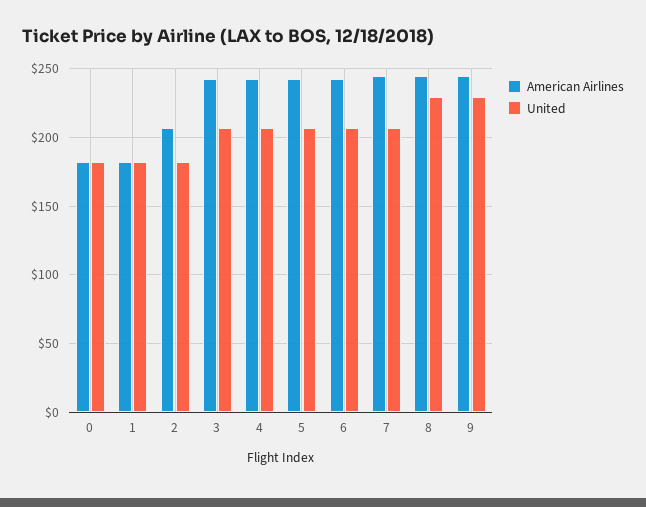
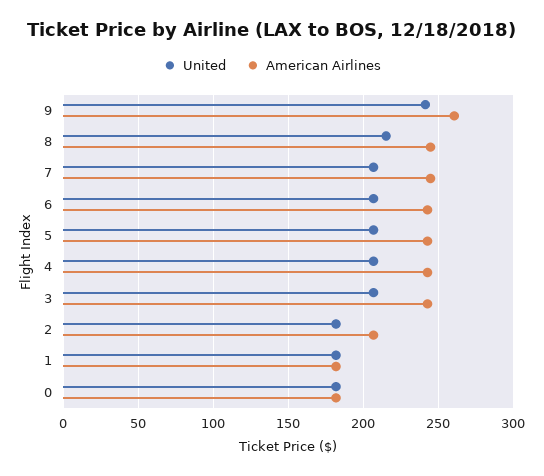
  {
    "American Airlines": {
      "0": 180,
      "1": 180,
      "2": 205,
      "3": 245,
      "4": 245,
      "5": 245,
      "6": 245,
      "7": 245,
      "8": 245,
-     "9": 245
+     "9": 260
    },
    "United": {
      "0": 180,
      "1": 180,
      "2": 180,
      "3": 205,
      "4": 205,
      "5": 205,
      "6": 205,
      "7": 205,
-     "8": 230,
+     "8": 215,
-     "9": 230
+     "9": 240
    }
  }

